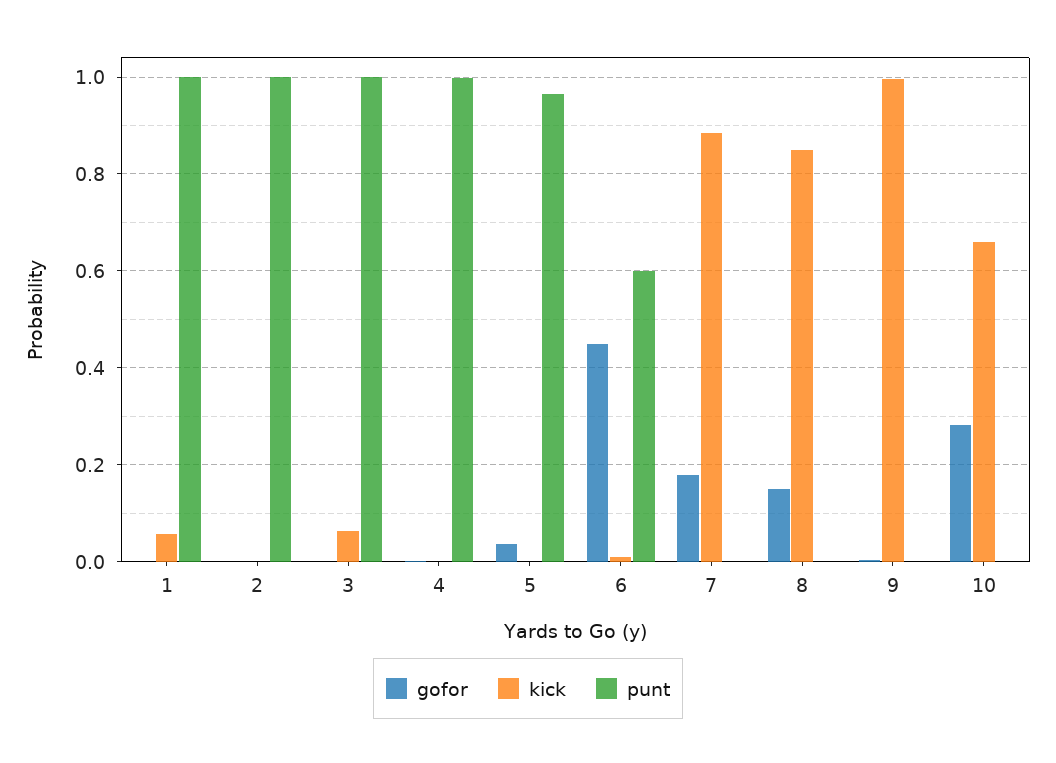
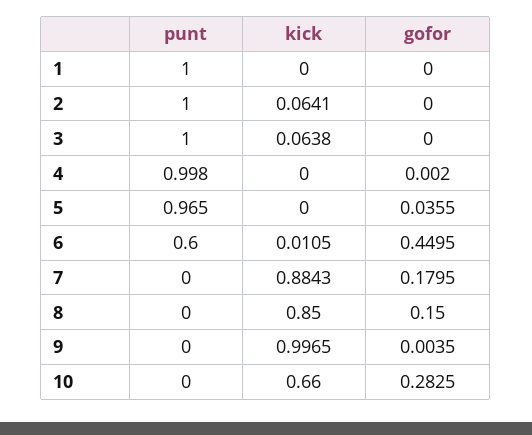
  {
    "gofor": {
      "1": 0,
      "2": 0,
      "3": 0,
      "4": 0.002,
      "5": 0.0355,
      "6": 0.4495,
      "7": 0.1795,
      "8": 0.15,
      "9": 0.0035,
      "10": 0.2825
    },
    "kick": {
-     "1": 0.06,
+     "1": 0,
-     "2": 0,
+     "2": 0.0641,
      "3": 0.0638,
      "4": 0,
      "5": 0,
      "6": 0.0105,
      "7": 0.8843,
      "8": 0.85,
      "9": 0.9965,
      "10": 0.66
    },
    "punt": {
      "1": 1,
      "2": 1,
      "3": 1,
      "4": 0.998,
      "5": 0.965,
      "6": 0.6,
      "7": 0,
      "8": 0,
      "9": 0,
      "10": 0
    }
  }

